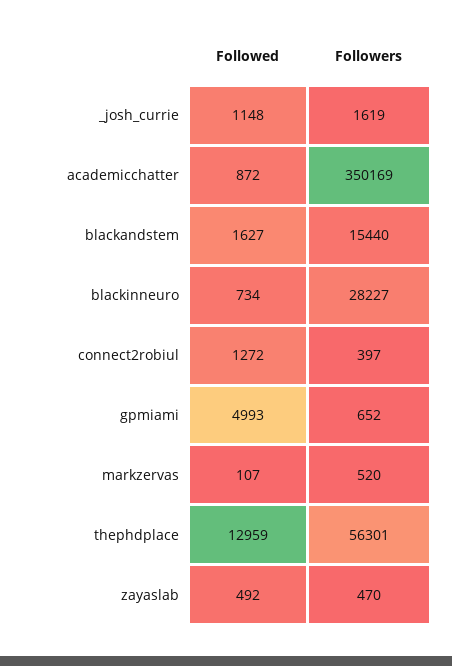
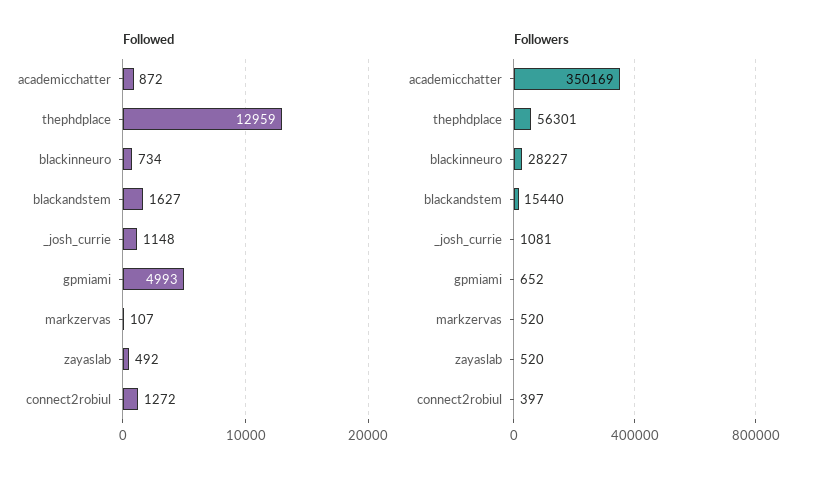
  {
    "Followed": {
      "_josh_currie": 1148,
      "academicchatter": 872,
      "blackandstem": 1627,
      "blackinneuro": 734,
      "connect2robiul": 1272,
      "gpmiami": 4993,
      "markzervas": 107,
      "thephdplace": 12959,
      "zayaslab": 492
    },
    "Followers": {
-     "_josh_currie": 1619,
+     "_josh_currie": 1081,
      "academicchatter": 350169,
      "blackandstem": 15440,
      "blackinneuro": 28227,
      "connect2robiul": 397,
      "gpmiami": 652,
      "markzervas": 520,
      "thephdplace": 56301,
-     "zayaslab": 470
+     "zayaslab": 520
    }
  }

